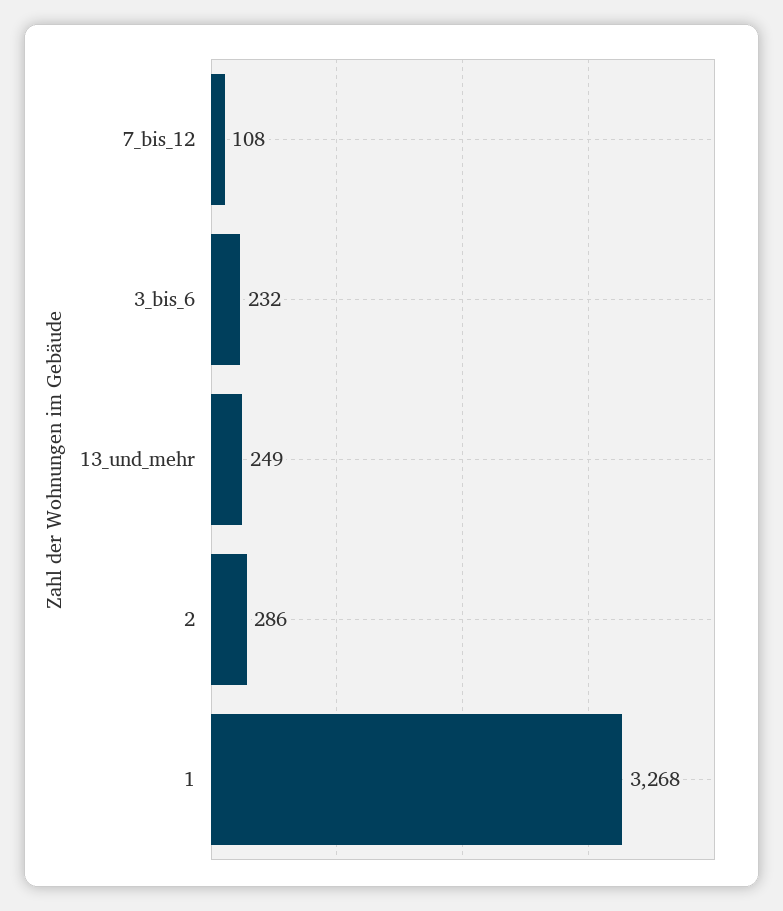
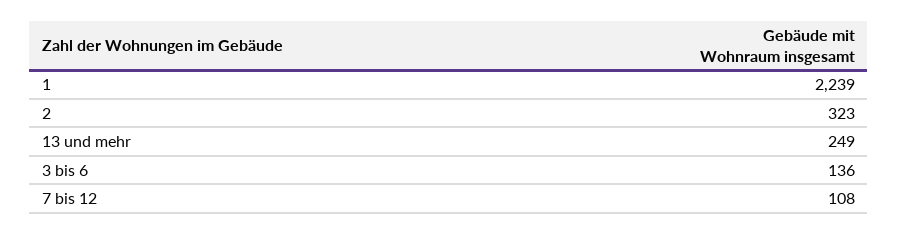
  {
    "7_bis_12": 108,
-   "3_bis_6": 232,
+   "3_bis_6": 136,
    "13_und_mehr": 249,
-   "2": 286,
+   "2": 323,
-   "1": 3268
+   "1": 2239
  }

